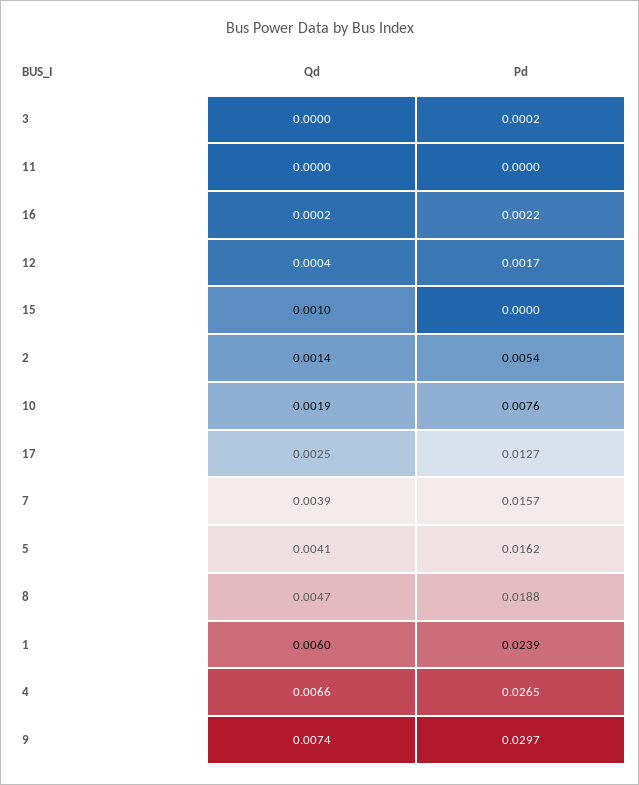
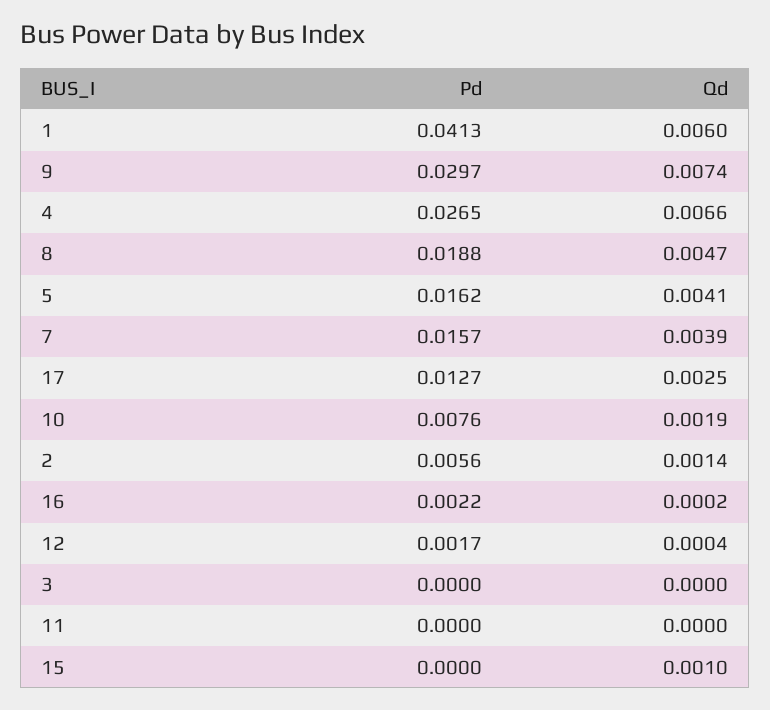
  {
    "Qd": {
      "3": 0,
      "11": 0,
      "16": 0.0002,
      "12": 0.0004,
      "15": 0.001,
      "2": 0.0014,
      "10": 0.0019,
      "17": 0.0025,
      "7": 0.0039,
      "5": 0.0041,
      "8": 0.0047,
      "1": 0.006,
      "4": 0.0066,
      "9": 0.0074
    },
    "Pd": {
-     "3": 0.0002,
+     "3": 0,
      "11": 0,
      "16": 0.0022,
      "12": 0.0017,
      "15": 0,
-     "2": 0.0054,
+     "2": 0.0056,
      "10": 0.0076,
      "17": 0.0127,
      "7": 0.0157,
      "5": 0.0162,
      "8": 0.0188,
-     "1": 0.0239,
+     "1": 0.0413,
      "4": 0.0265,
      "9": 0.0297
    }
  }

